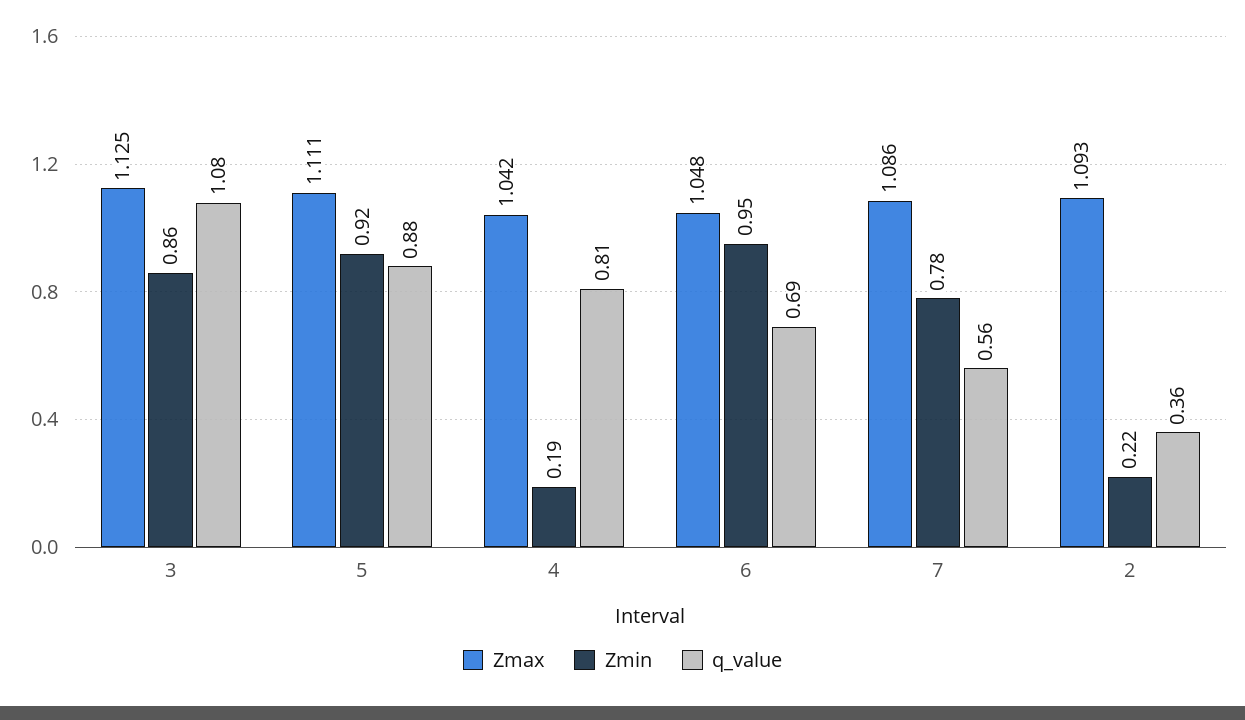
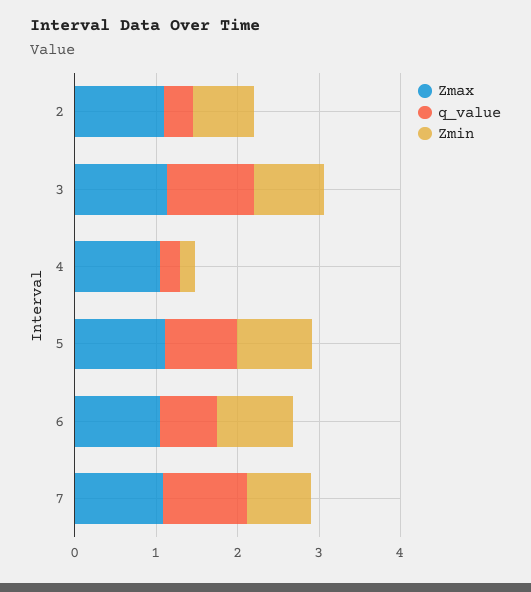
  {
    "Zmax": {
      "3": 1.125,
      "5": 1.111,
      "4": 1.042,
      "6": 1.048,
      "7": 1.086,
      "2": 1.093
    },
    "Zmin": {
      "3": 0.86,
      "5": 0.92,
      "4": 0.19,
      "6": 0.95,
      "7": 0.78,
-     "2": 0.22
+     "2": 0.8
    },
    "q_value": {
      "3": 1.08,
      "5": 0.88,
-     "4": 0.81,
+     "4": 0.2,
      "6": 0.69,
-     "7": 0.56,
+     "7": 1,
      "2": 0.36
    }
  }

